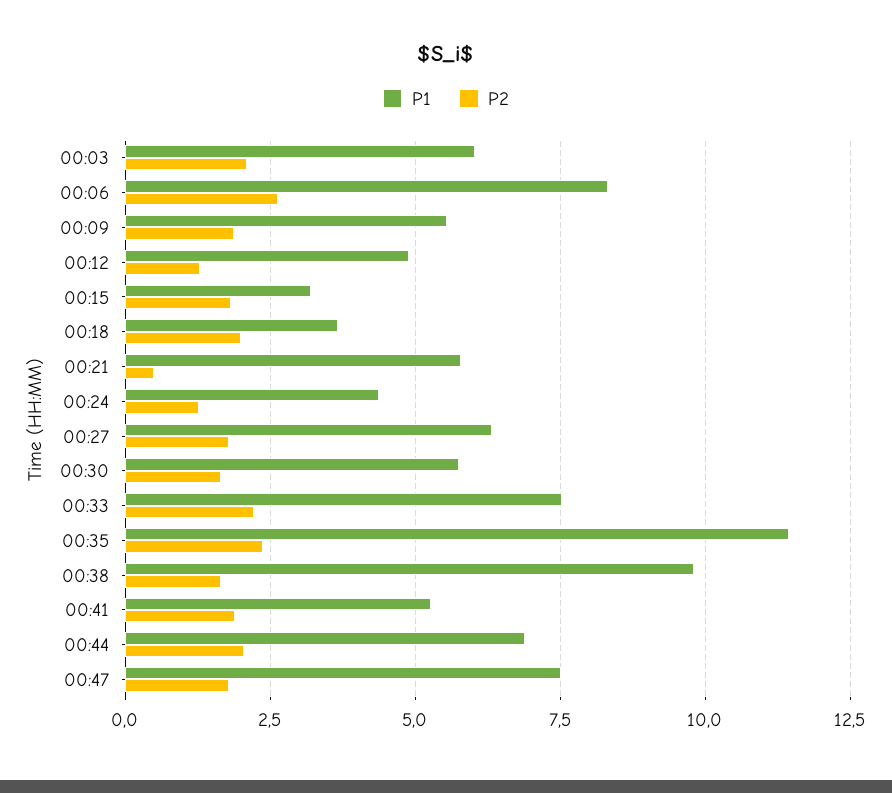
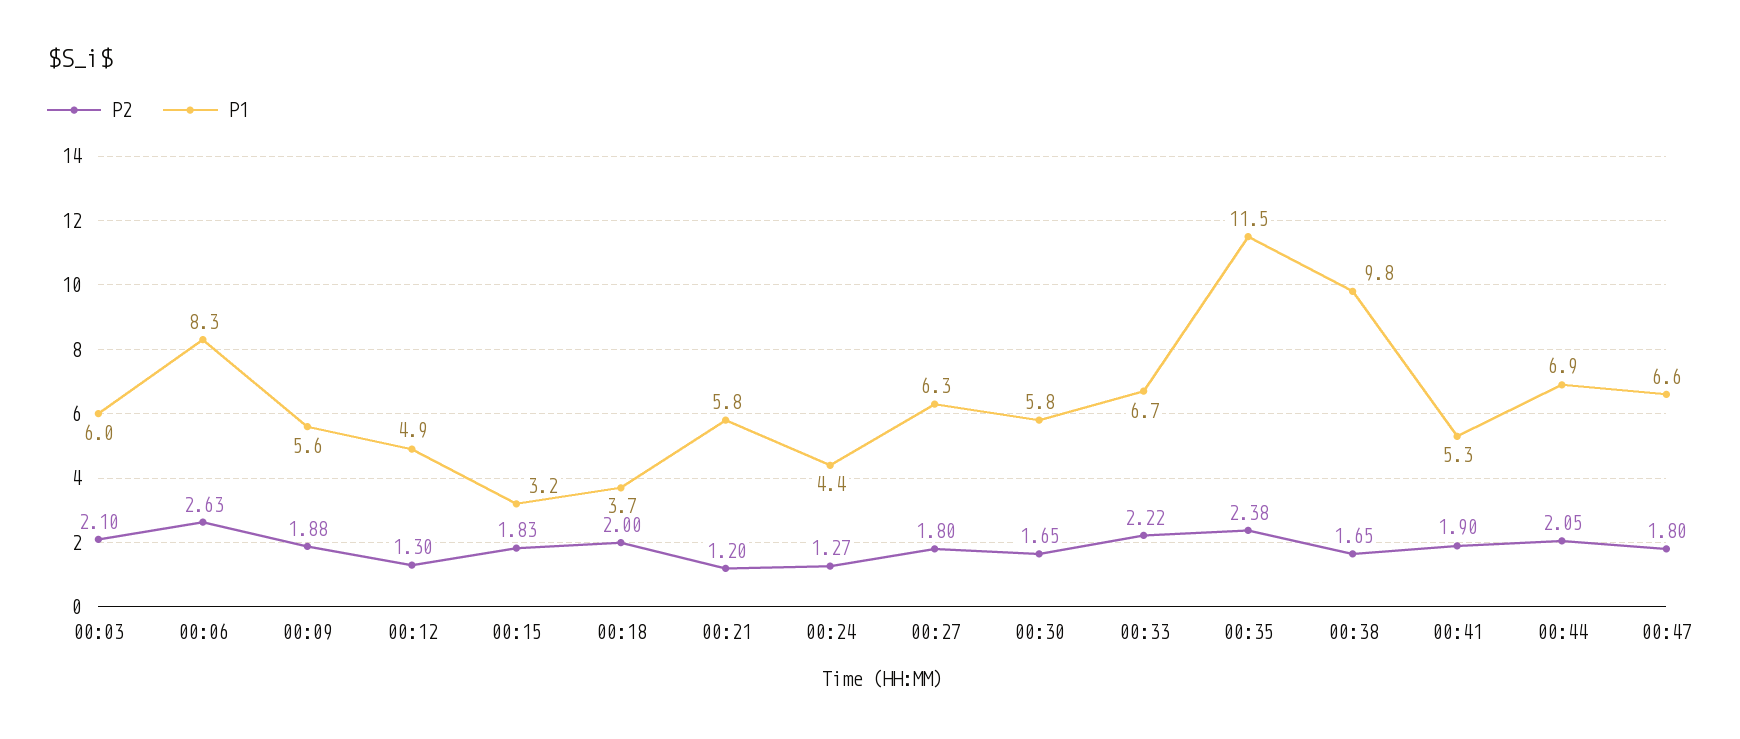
  {
    "P1": {
      "00:03": 6,
      "00:06": 8.3,
      "00:09": 5.6,
      "00:12": 4.9,
      "00:15": 3.2,
      "00:18": 3.7,
      "00:21": 5.8,
      "00:24": 4.4,
      "00:27": 6.3,
      "00:30": 5.8,
-     "00:33": 7.5,
+     "00:33": 6.7,
      "00:35": 11.5,
      "00:38": 9.8,
      "00:41": 5.3,
      "00:44": 6.9,
-     "00:47": 7.5
+     "00:47": 6.6
    },
    "P2": {
      "00:03": 2.1,
      "00:06": 2.63,
      "00:09": 1.88,
      "00:12": 1.3,
      "00:15": 1.83,
      "00:18": 2,
-     "00:21": 0.5,
+     "00:21": 1.2,
      "00:24": 1.27,
      "00:27": 1.8,
      "00:30": 1.65,
      "00:33": 2.22,
      "00:35": 2.38,
      "00:38": 1.65,
      "00:41": 1.9,
      "00:44": 2.05,
      "00:47": 1.8
    }
  }

